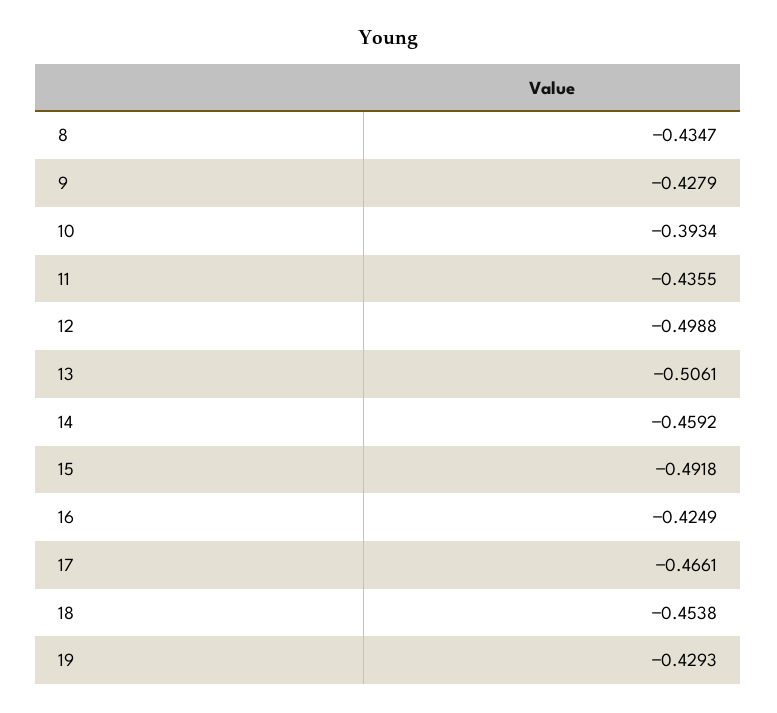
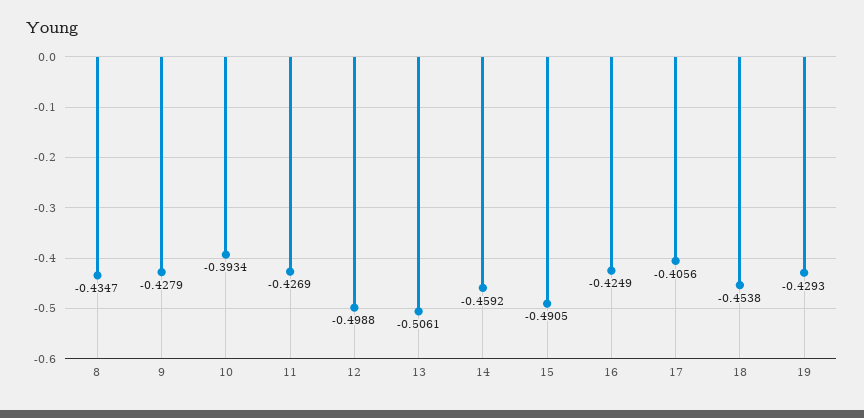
  {
    "8": -0.4347,
    "9": -0.4279,
    "10": -0.3934,
-   "11": -0.4355,
+   "11": -0.4269,
    "12": -0.4988,
    "13": -0.5061,
    "14": -0.4592,
-   "15": -0.4918,
+   "15": -0.4905,
    "16": -0.4249,
-   "17": -0.4661,
+   "17": -0.4056,
    "18": -0.4538,
    "19": -0.4293
  }

